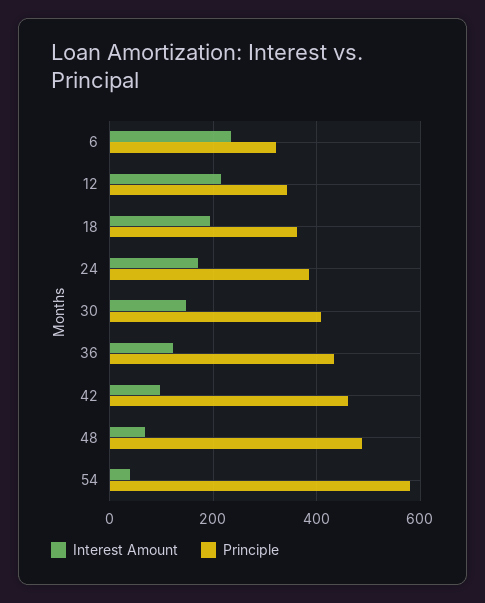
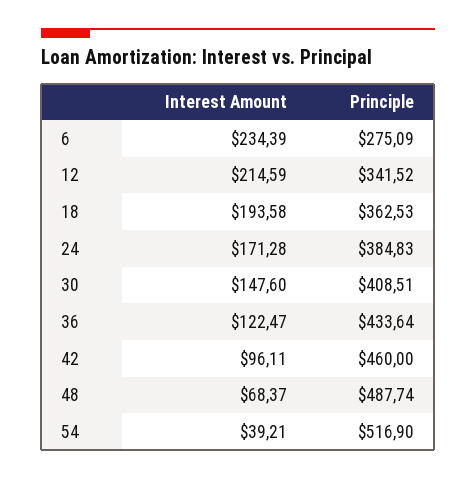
  {
    "Interest Amount": {
      "6": 234.39,
      "12": 214.59,
      "18": 193.58,
      "24": 171.28,
      "30": 147.6,
      "36": 122.47,
      "42": 96.11,
      "48": 68.37,
      "54": 39.21
    },
    "Principle": {
-     "6": 320,
+     "6": 275.09,
      "12": 341.52,
      "18": 362.53,
      "24": 384.83,
      "30": 408.51,
      "36": 433.64,
      "42": 460,
      "48": 487.74,
-     "54": 580
+     "54": 516.9
    }
  }

